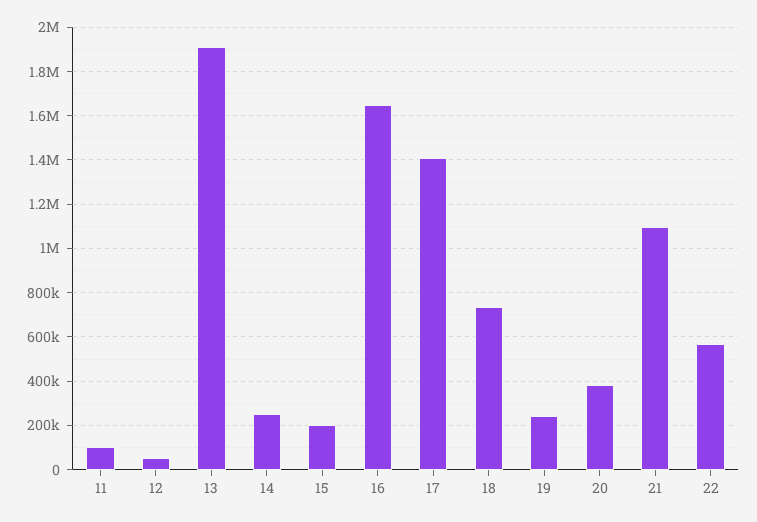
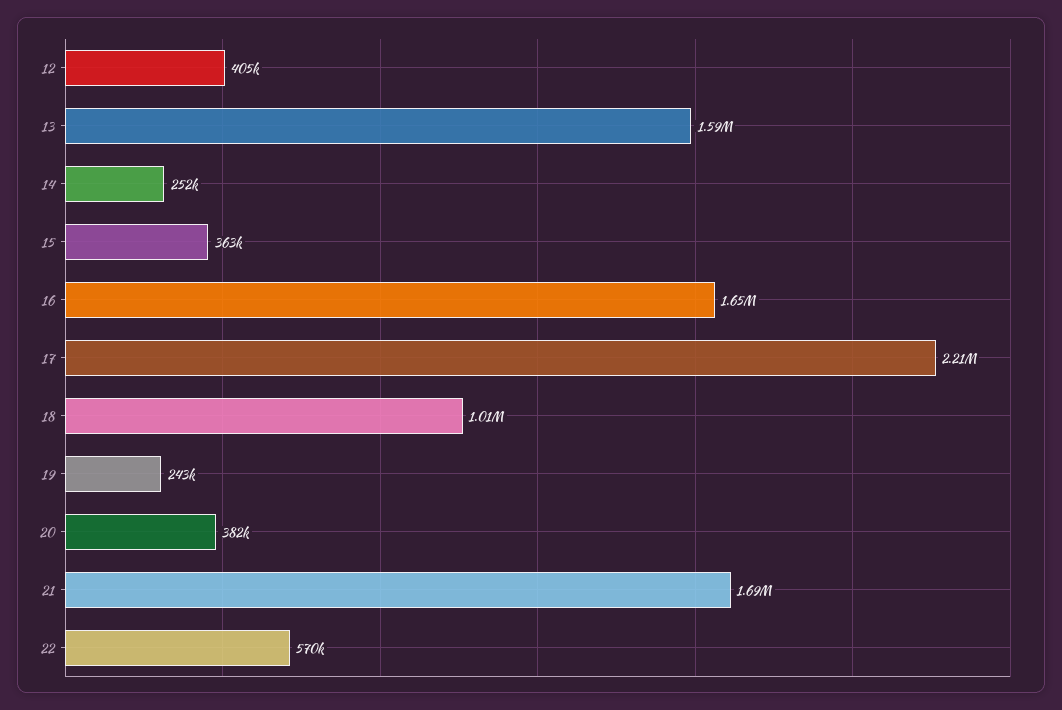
  {
-   "11": 100000,
-   "12": 50000,
+   "12": 405000,
-   "13": 1900000,
+   "13": 1590000,
    "14": 252000,
-   "15": 200000,
+   "15": 363000,
    "16": 1650000,
-   "17": 1400000,
+   "17": 2210000,
-   "18": 750000,
+   "18": 1010000,
    "19": 243000,
    "20": 382000,
-   "21": 1100000,
+   "21": 1690000,
    "22": 570000
  }

